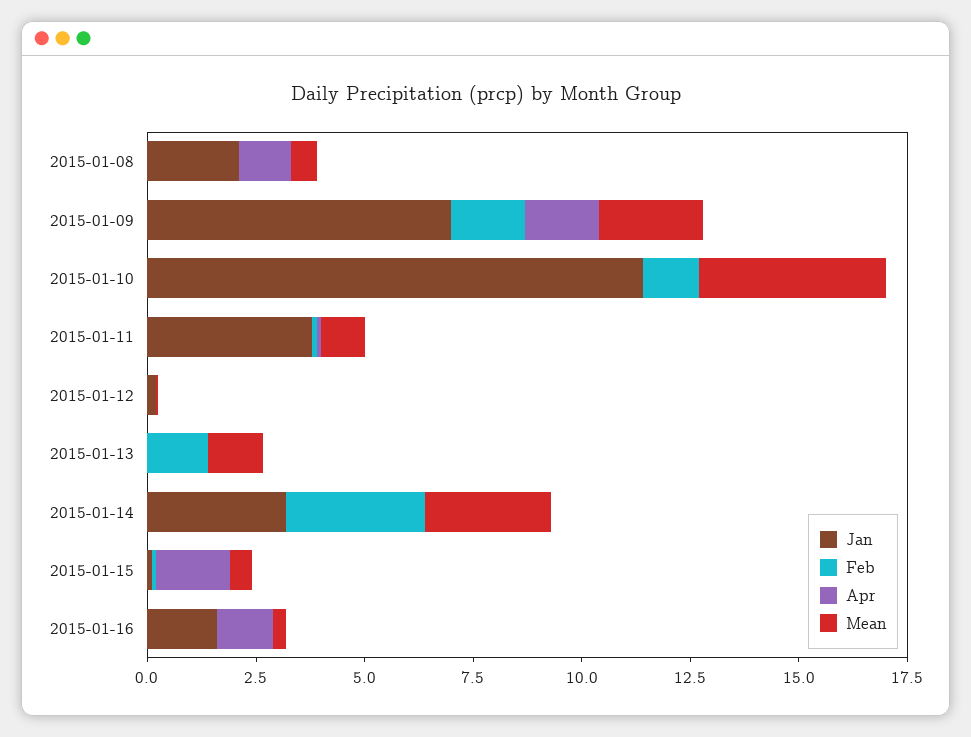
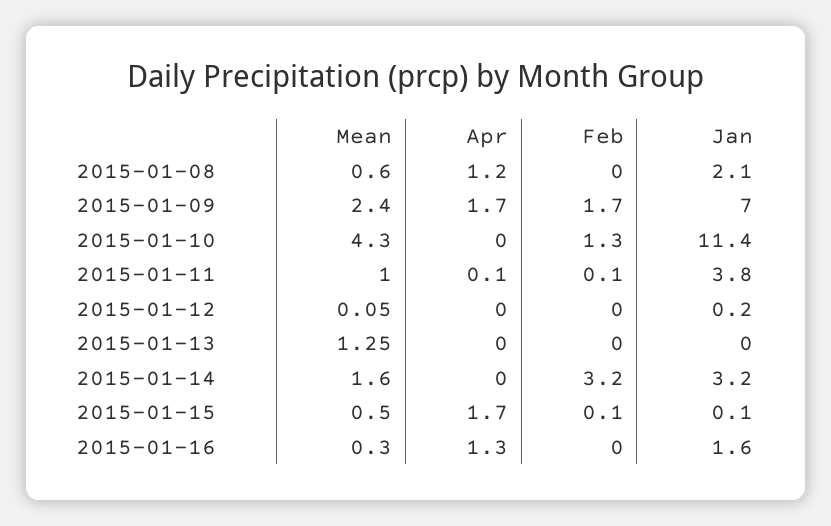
  {
    "Jan": {
      "2015-01-08": 2.1,
      "2015-01-09": 7,
      "2015-01-10": 11.4,
      "2015-01-11": 3.8,
      "2015-01-12": 0.2,
      "2015-01-13": 0,
      "2015-01-14": 3.2,
      "2015-01-15": 0.1,
      "2015-01-16": 1.6
    },
    "Feb": {
      "2015-01-08": 0,
      "2015-01-09": 1.7,
      "2015-01-10": 1.3,
      "2015-01-11": 0.1,
      "2015-01-12": 0,
-     "2015-01-13": 1.5,
+     "2015-01-13": 0,
      "2015-01-14": 3.2,
      "2015-01-15": 0.1,
      "2015-01-16": 0
    },
    "Apr": {
      "2015-01-08": 1.2,
      "2015-01-09": 1.7,
      "2015-01-10": 0,
      "2015-01-11": 0.1,
      "2015-01-12": 0,
      "2015-01-13": 0,
      "2015-01-14": 0,
      "2015-01-15": 1.7,
      "2015-01-16": 1.3
    },
    "Mean": {
      "2015-01-08": 0.6,
      "2015-01-09": 2.4,
      "2015-01-10": 4.3,
      "2015-01-11": 1,
      "2015-01-12": 0.05,
      "2015-01-13": 1.25,
-     "2015-01-14": 3,
+     "2015-01-14": 1.6,
      "2015-01-15": 0.5,
      "2015-01-16": 0.3
    }
  }

